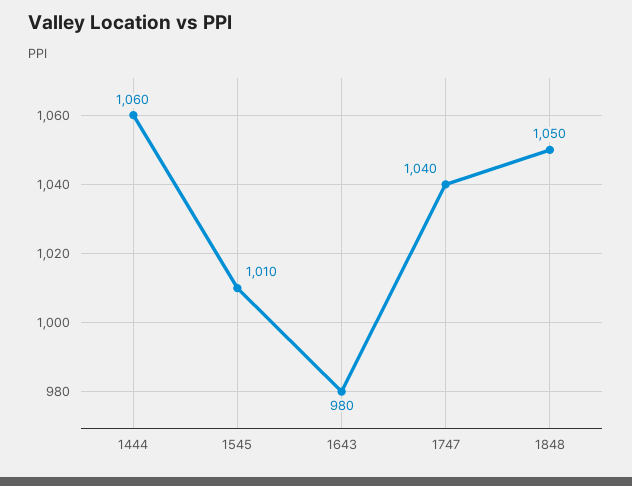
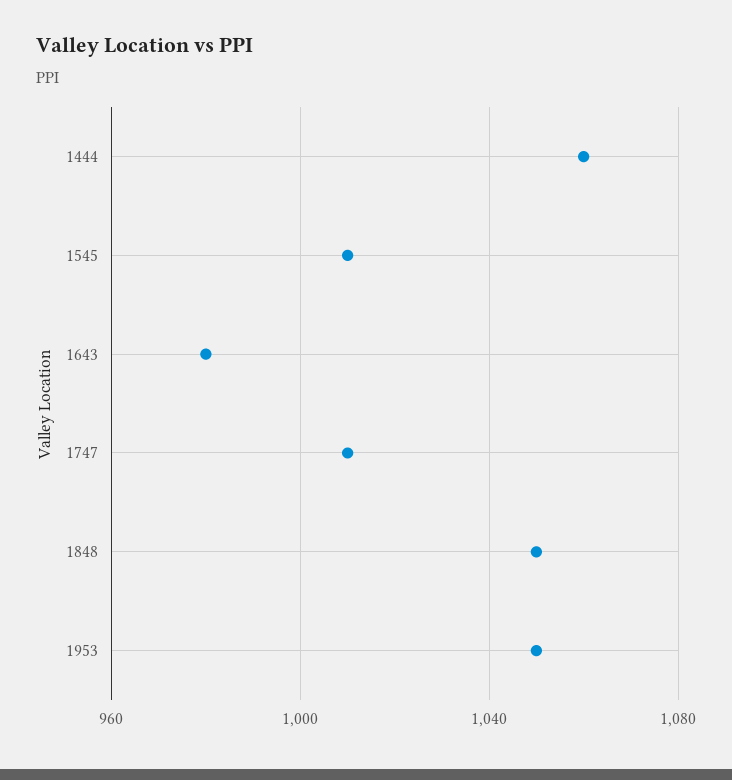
  {
    "1444": 1060,
    "1545": 1010,
    "1643": 980,
-   "1747": 1040,
+   "1747": 1010,
-   "1848": 1050
+   "1848": 1050,
+   "1953": 1050
  }

